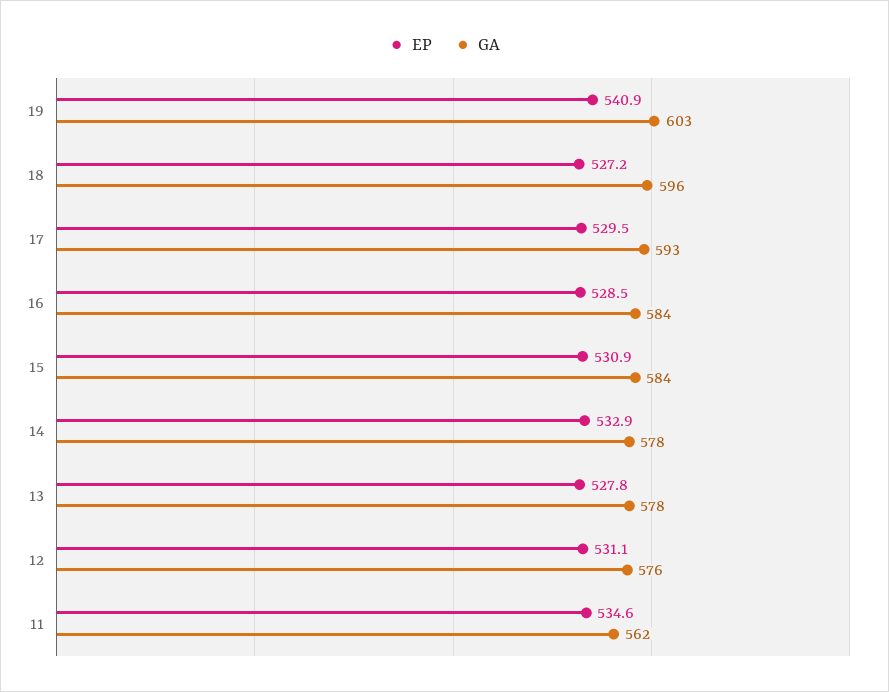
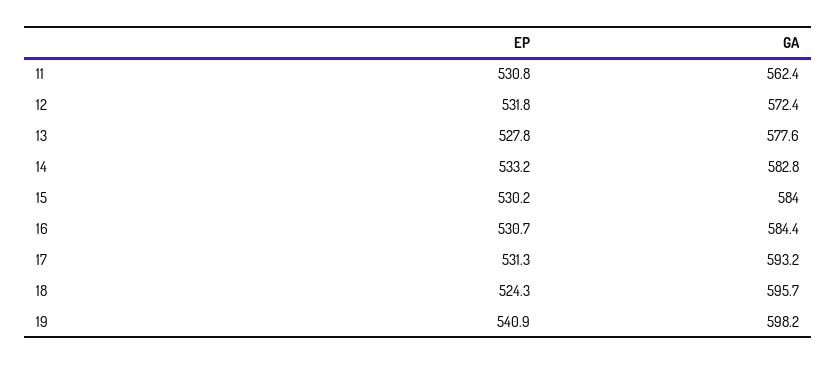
  {
    "EP": {
      "19": 540.9,
-     "18": 527.2,
+     "18": 524.3,
-     "17": 529.5,
+     "17": 531.3,
-     "16": 528.5,
+     "16": 530.7,
-     "15": 530.9,
+     "15": 530.2,
-     "14": 532.9,
+     "14": 533.2,
      "13": 527.8,
-     "12": 531.1,
+     "12": 531.8,
-     "11": 534.6
+     "11": 530.8
    },
    "GA": {
-     "19": 603,
+     "19": 598.2,
      "18": 595.7,
      "17": 593.2,
      "16": 584.4,
      "15": 584,
-     "14": 578,
+     "14": 582.8,
      "13": 577.6,
-     "12": 576,
+     "12": 572.4,
      "11": 562.4
    }
  }

